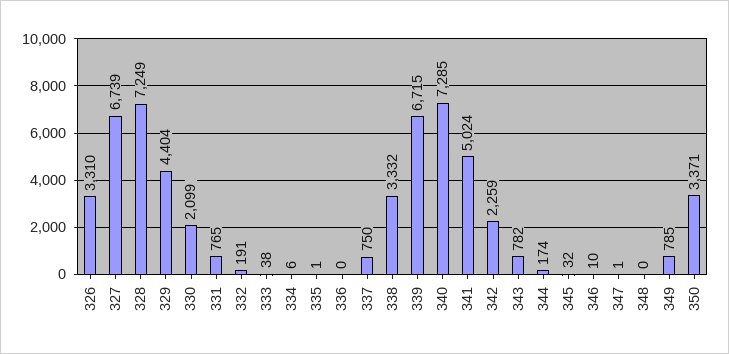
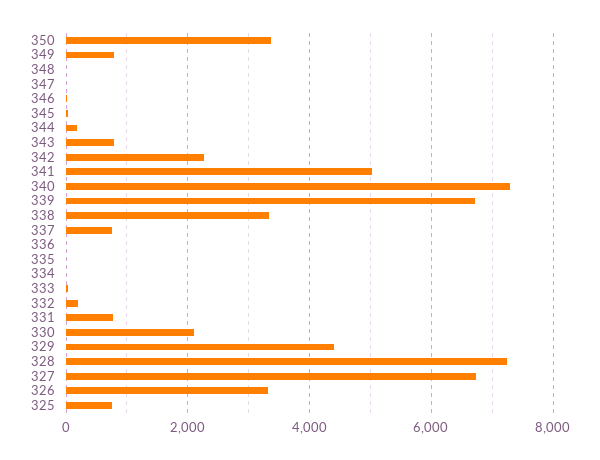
  {
    "326": 3310,
    "327": 6739,
    "328": 7249,
    "329": 4404,
    "330": 2099,
    "331": 765,
    "332": 191,
    "333": 38,
    "334": 6,
    "335": 1,
    "336": 0,
    "337": 750,
    "338": 3332,
    "339": 6715,
    "340": 7285,
    "341": 5024,
    "342": 2259,
    "343": 782,
    "344": 174,
    "345": 32,
    "346": 10,
    "347": 1,
    "348": 0,
    "349": 785,
-   "350": 3371
+   "350": 3371,
+   "325": 800
  }

